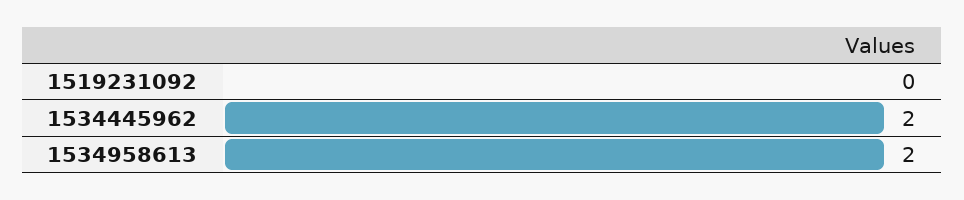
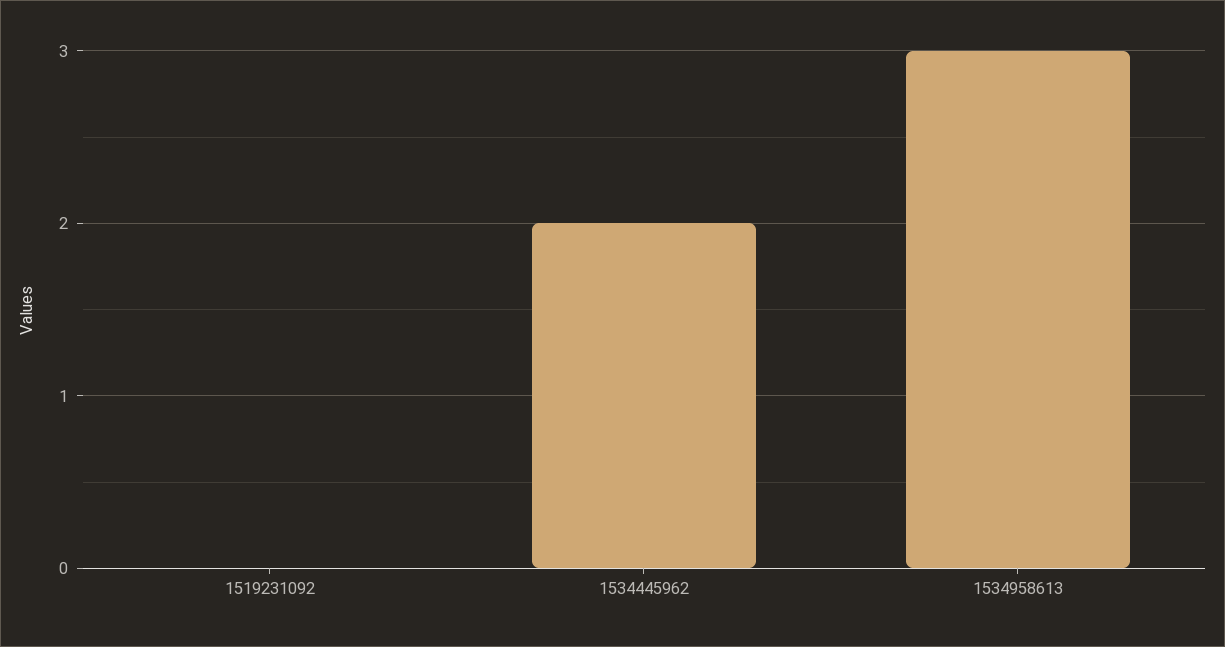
  {
    "1519231092": 0,
    "1534445962": 2,
-   "1534958613": 2
+   "1534958613": 3
  }

